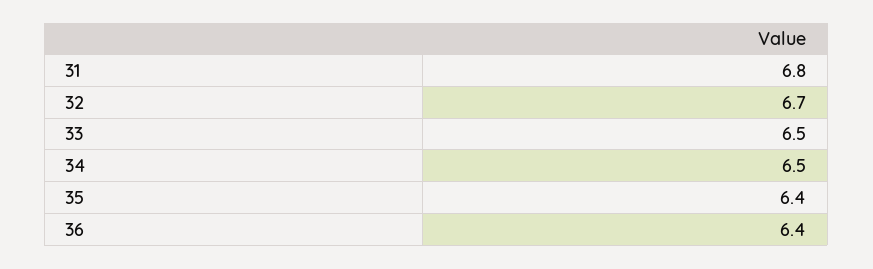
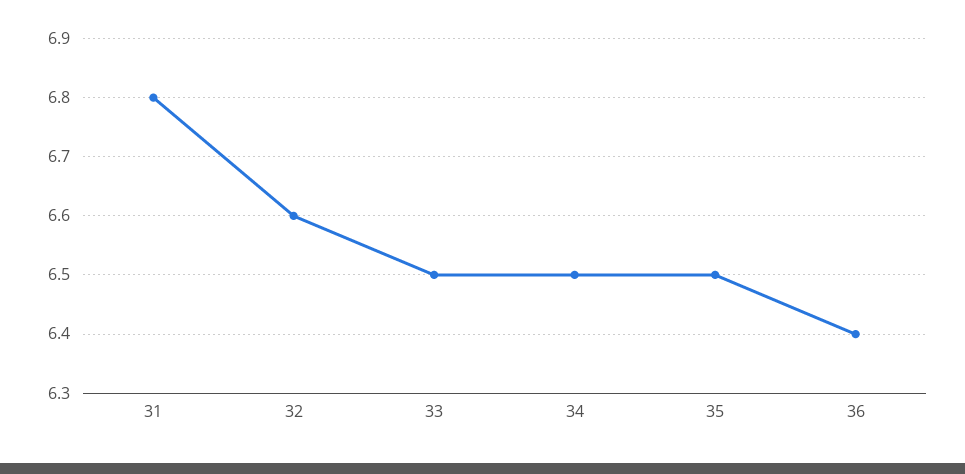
  {
    "31": 6.8,
-   "32": 6.7,
+   "32": 6.6,
    "33": 6.5,
    "34": 6.5,
-   "35": 6.4,
+   "35": 6.5,
    "36": 6.4
  }

